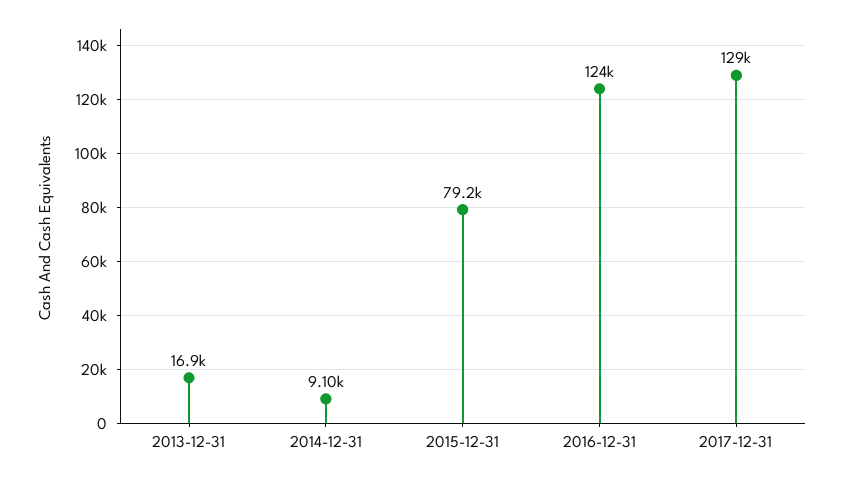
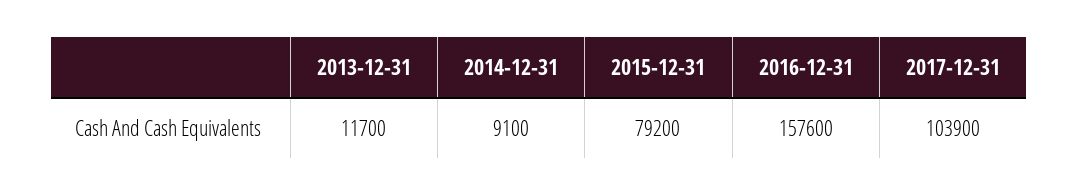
  {
-   "2013-12-31": 16900,
+   "2013-12-31": 11700,
    "2014-12-31": 9100,
    "2015-12-31": 79200,
-   "2016-12-31": 124000,
+   "2016-12-31": 157600,
-   "2017-12-31": 129000
+   "2017-12-31": 103900
  }

